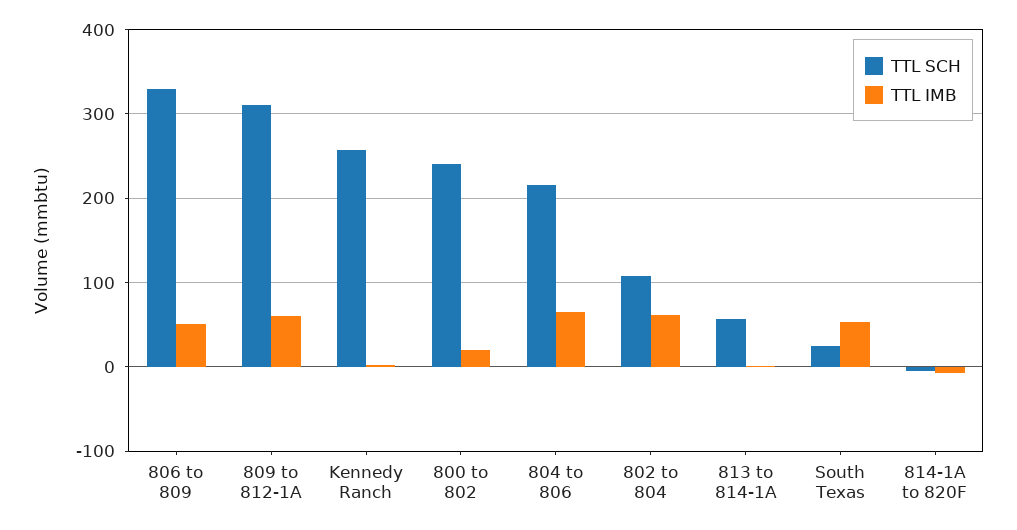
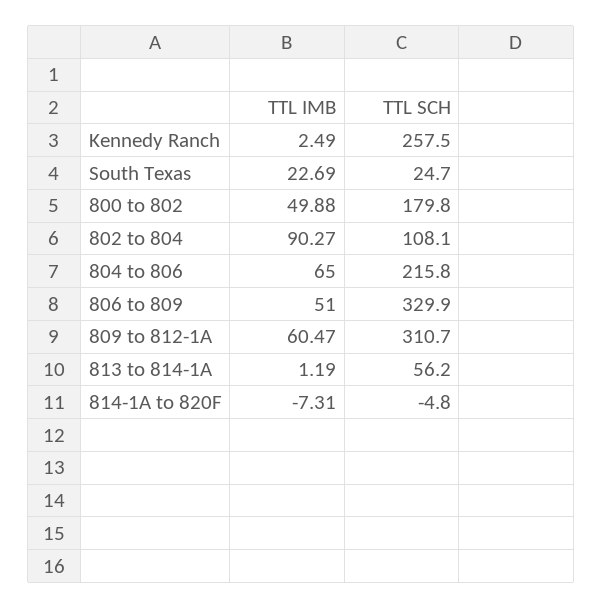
  {
    "TTL SCH": {
      "806 to 809": 329.9,
      "809 to 812-1A": 310.7,
      "Kennedy Ranch": 257.5,
-     "800 to 802": 240,
+     "800 to 802": 179.8,
      "804 to 806": 215.8,
      "802 to 804": 108.1,
      "813 to 814-1A": 56.2,
      "South Texas": 24.7,
      "814-1A to 820F": -4.8
    },
    "TTL IMB": {
      "806 to 809": 51,
      "809 to 812-1A": 60.47,
      "Kennedy Ranch": 2.49,
-     "800 to 802": 20,
+     "800 to 802": 49.88,
      "804 to 806": 65,
-     "802 to 804": 60,
+     "802 to 804": 90.27,
      "813 to 814-1A": 1.19,
-     "South Texas": 50,
+     "South Texas": 22.69,
      "814-1A to 820F": -7.31
    }
  }

